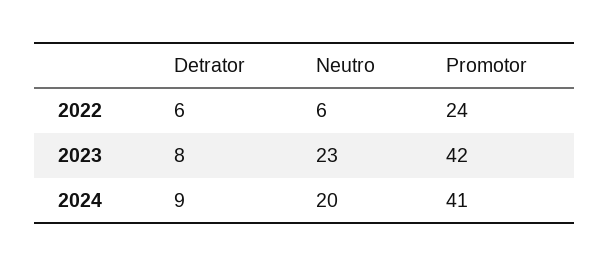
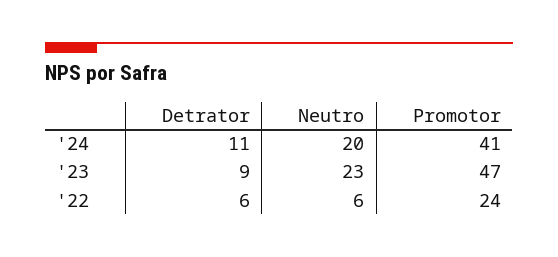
  {
    "Detrator": {
      "2022": 6,
-     "2023": 8,
+     "2023": 9,
-     "2024": 9
+     "2024": 11
    },
    "Neutro": {
      "2022": 6,
      "2023": 23,
      "2024": 20
    },
    "Promotor": {
      "2022": 24,
-     "2023": 42,
+     "2023": 47,
      "2024": 41
    }
  }

